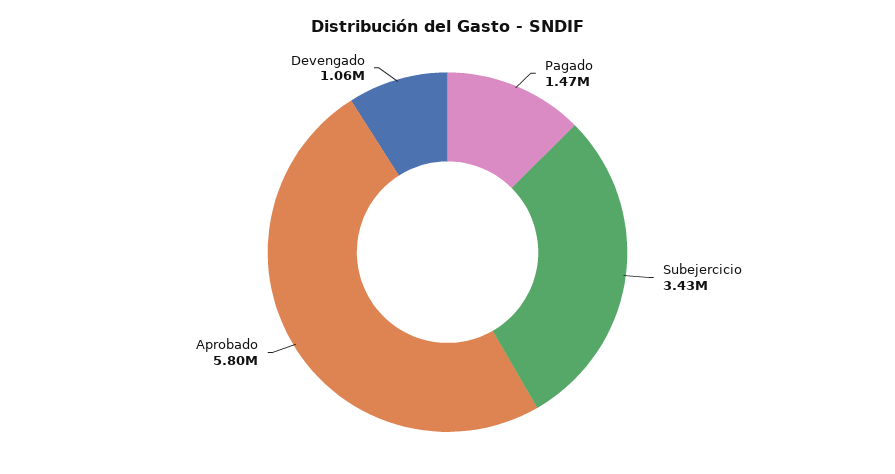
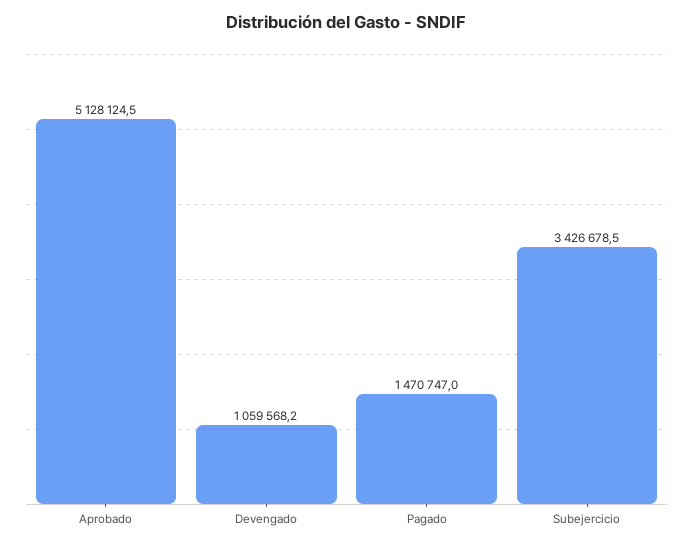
  {
    "Pagado": 1470747,
    "Subejercicio": 3426678.5,
-   "Aprobado": 5800000,
+   "Aprobado": 5128124.5,
    "Devengado": 1059568.2
  }

